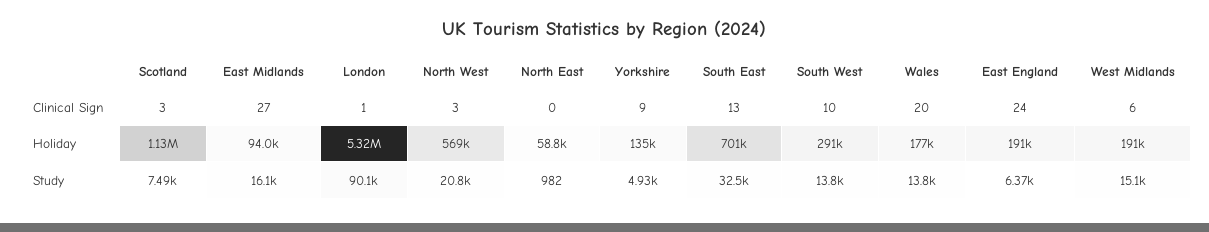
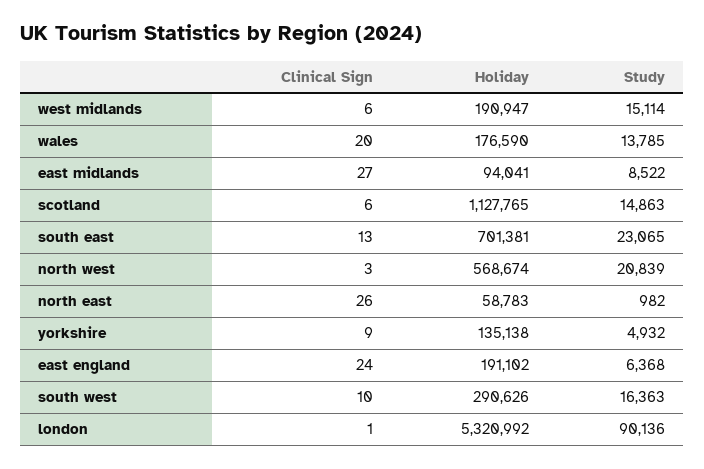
  {
    "Scotland": {
-     "Clinical Sign": 3,
+     "Clinical Sign": 6,
      "Holiday": 1127765,
-     "Study": 7490
+     "Study": 14863
    },
    "East Midlands": {
      "Clinical Sign": 27,
      "Holiday": 94041,
-     "Study": 16100
+     "Study": 8522
    },
    "London": {
      "Clinical Sign": 1,
      "Holiday": 5320992,
      "Study": 90136
    },
    "North West": {
      "Clinical Sign": 3,
      "Holiday": 568674,
      "Study": 20839
    },
    "North East": {
-     "Clinical Sign": 0,
+     "Clinical Sign": 26,
      "Holiday": 58783,
      "Study": 982
    },
    "Yorkshire": {
      "Clinical Sign": 9,
      "Holiday": 135138,
      "Study": 4932
    },
    "South East": {
      "Clinical Sign": 13,
      "Holiday": 701381,
-     "Study": 32500
+     "Study": 23065
    },
    "South West": {
      "Clinical Sign": 10,
      "Holiday": 290626,
-     "Study": 13800
+     "Study": 16363
    },
    "Wales": {
      "Clinical Sign": 20,
      "Holiday": 176590,
      "Study": 13785
    },
    "East England": {
      "Clinical Sign": 24,
      "Holiday": 191102,
      "Study": 6368
    },
    "West Midlands": {
      "Clinical Sign": 6,
      "Holiday": 190947,
      "Study": 15114
    }
  }

